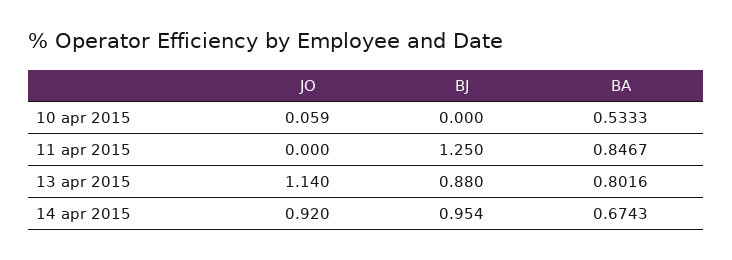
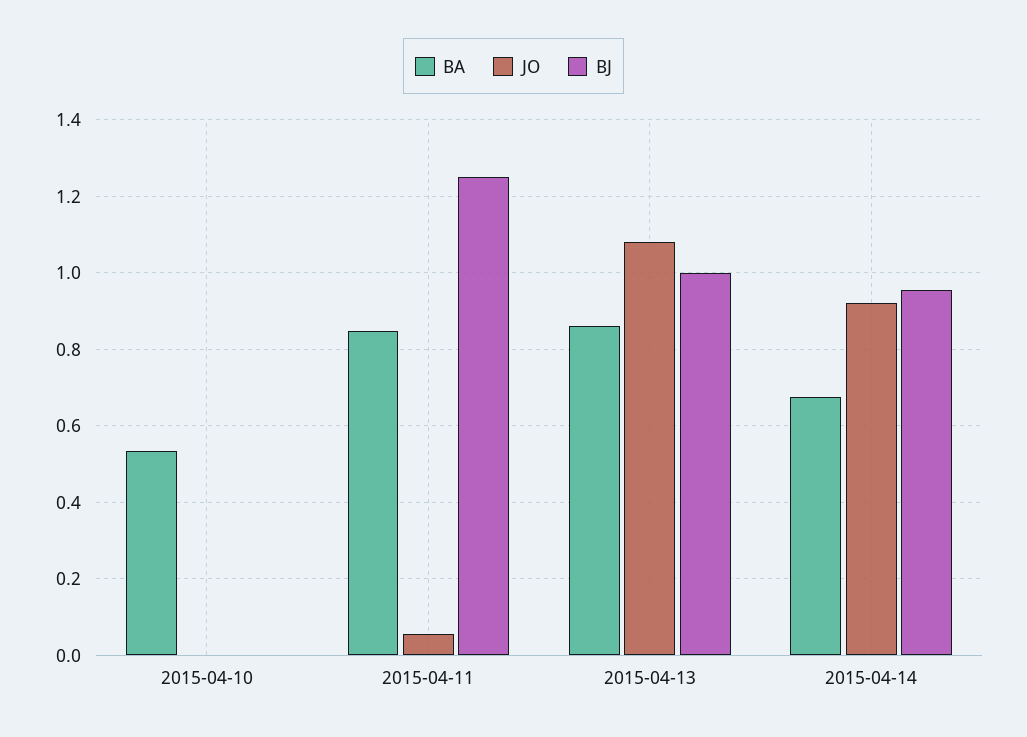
  {
    "JO": {
-     "10 apr 2015": 0.059,
+     "10 apr 2015": 0,
-     "11 apr 2015": 0,
+     "11 apr 2015": 0.06,
-     "13 apr 2015": 1.14,
+     "13 apr 2015": 1.08,
      "14 apr 2015": 0.92
    },
    "BJ": {
      "10 apr 2015": 0,
      "11 apr 2015": 1.25,
-     "13 apr 2015": 0.88,
+     "13 apr 2015": 1,
      "14 apr 2015": 0.954
    },
    "BA": {
      "10 apr 2015": 0.5333,
      "11 apr 2015": 0.8467,
-     "13 apr 2015": 0.8016,
+     "13 apr 2015": 0.86,
      "14 apr 2015": 0.6743
    }
  }

